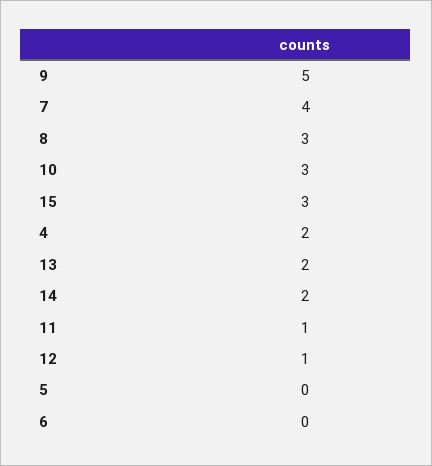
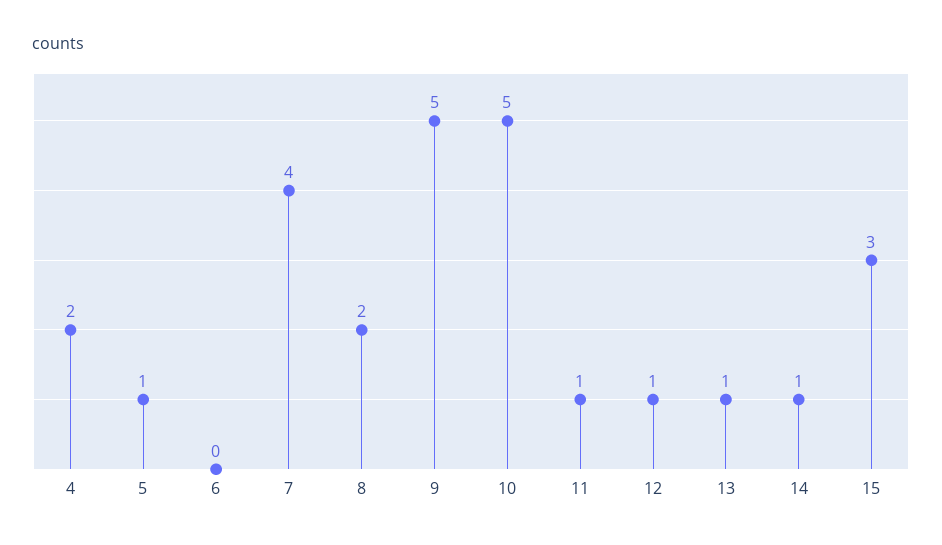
  {
    "9": 5,
    "7": 4,
-   "8": 3,
+   "8": 2,
-   "10": 3,
+   "10": 5,
    "15": 3,
    "4": 2,
-   "13": 2,
+   "13": 1,
-   "14": 2,
+   "14": 1,
    "11": 1,
    "12": 1,
-   "5": 0,
+   "5": 1,
    "6": 0
  }

